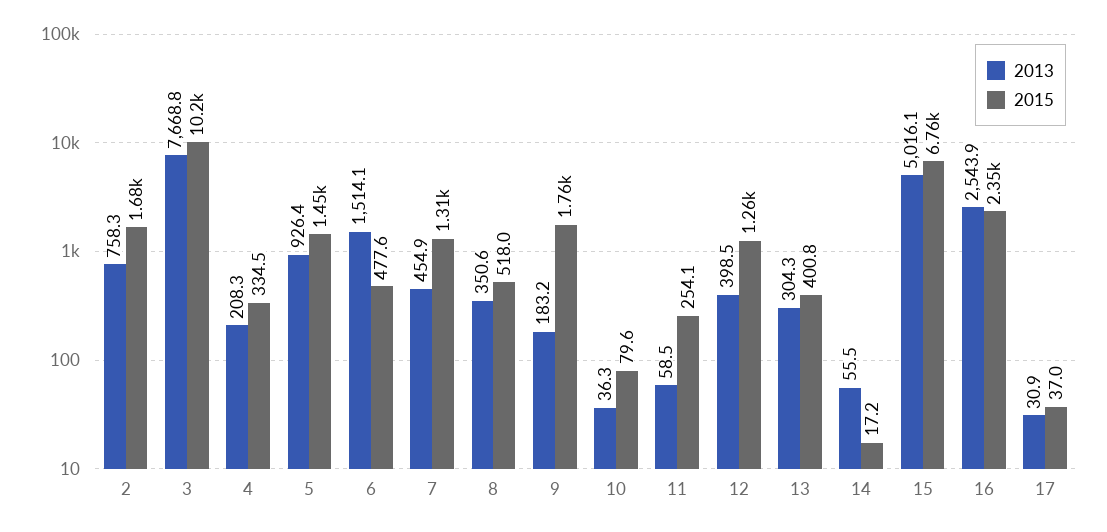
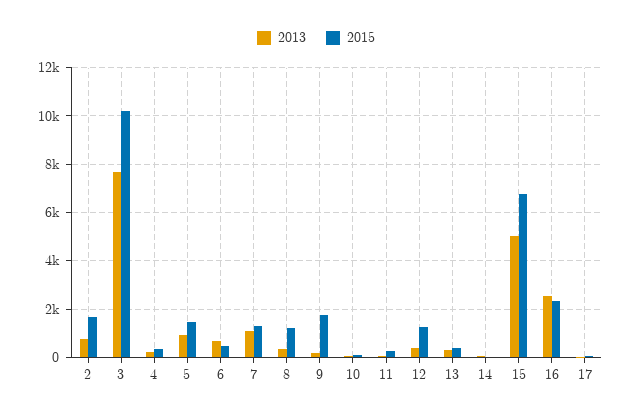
  {
    "2013": {
      "2": 758.3,
      "3": 7668.8,
      "4": 208.3,
      "5": 926.4,
-     "6": 1514.1,
+     "6": 750,
-     "7": 454.9,
+     "7": 1000,
      "8": 350.6,
      "9": 183.2,
      "10": 36.3,
      "11": 58.5,
      "12": 398.5,
      "13": 304.3,
      "14": 55.5,
      "15": 5016.1,
      "16": 2543.9,
      "17": 30.9
    },
    "2015": {
      "2": 1680,
      "3": 10200,
      "4": 334.5,
      "5": 1450,
      "6": 477.6,
      "7": 1310,
-     "8": 518,
+     "8": 1250,
      "9": 1760,
      "10": 79.6,
      "11": 254.1,
      "12": 1260,
      "13": 400.8,
      "14": 17.2,
      "15": 6760,
      "16": 2350,
      "17": 37
    }
  }

